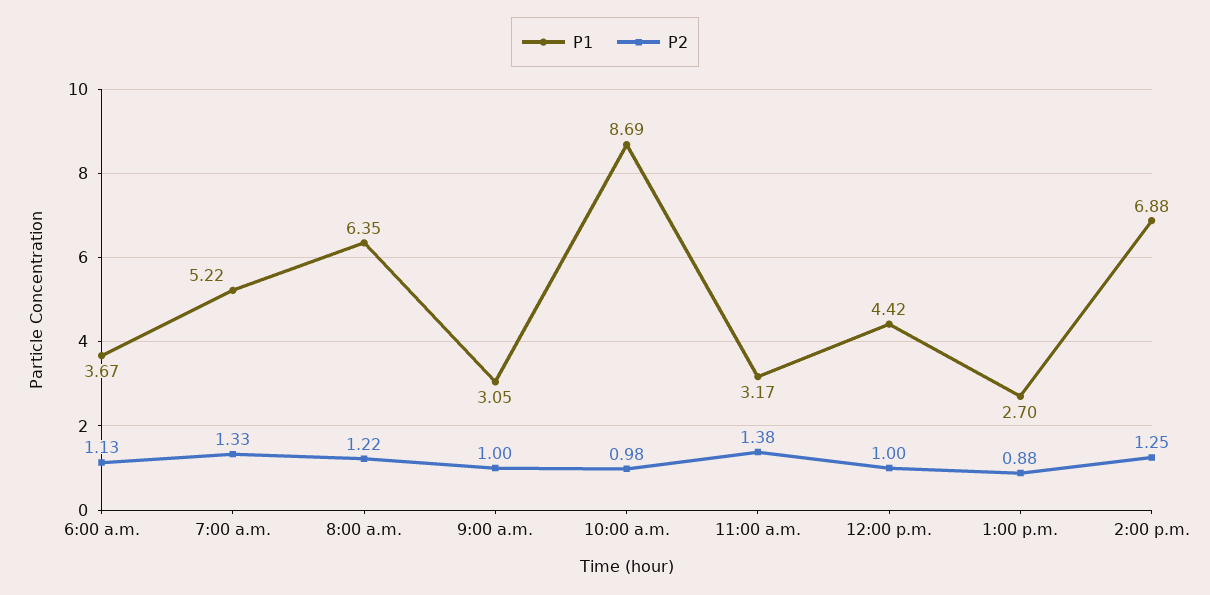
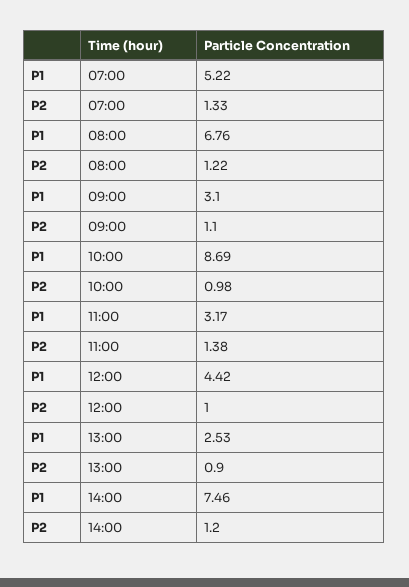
  {
    "P1": {
-     "6:00 a.m.": 3.67,
      "7:00 a.m.": 5.22,
-     "8:00 a.m.": 6.35,
+     "8:00 a.m.": 6.76,
-     "9:00 a.m.": 3.05,
+     "9:00 a.m.": 3.1,
      "10:00 a.m.": 8.69,
      "11:00 a.m.": 3.17,
      "12:00 p.m.": 4.42,
-     "1:00 p.m.": 2.7,
+     "1:00 p.m.": 2.53,
-     "2:00 p.m.": 6.88
+     "2:00 p.m.": 7.46
    },
    "P2": {
-     "6:00 a.m.": 1.13,
      "7:00 a.m.": 1.33,
      "8:00 a.m.": 1.22,
-     "9:00 a.m.": 1,
+     "9:00 a.m.": 1.1,
      "10:00 a.m.": 0.98,
      "11:00 a.m.": 1.38,
      "12:00 p.m.": 1,
-     "1:00 p.m.": 0.88,
+     "1:00 p.m.": 0.9,
-     "2:00 p.m.": 1.25
+     "2:00 p.m.": 1.2
    }
  }

